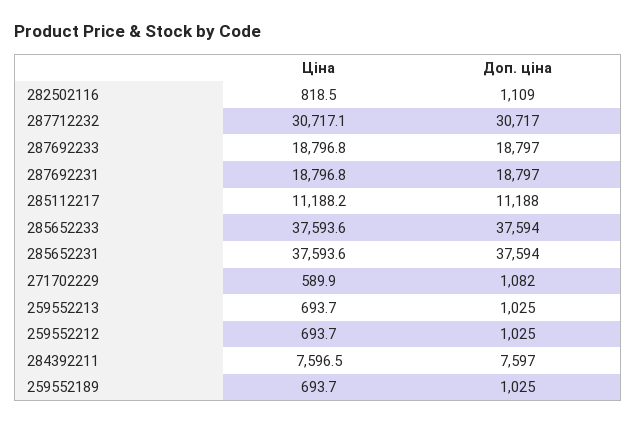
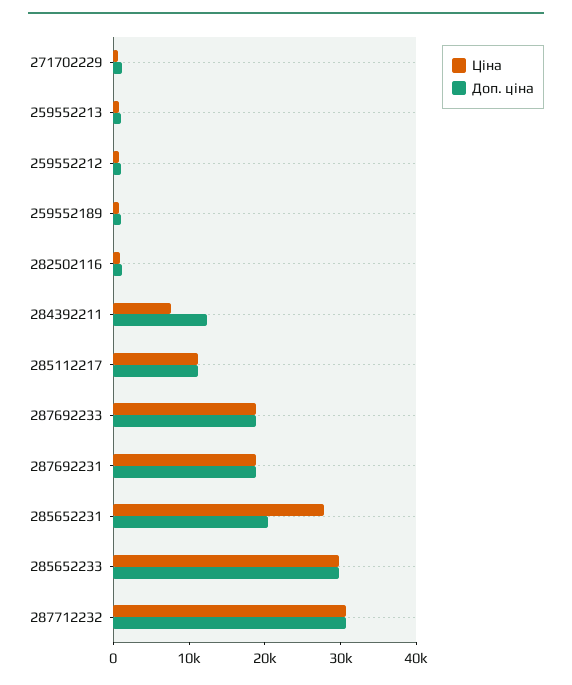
  {
    "Ціна": {
      "282502116": 818.5,
      "287712232": 30717.1,
      "287692233": 18796.8,
      "287692231": 18796.8,
      "285112217": 11188.2,
-     "285652233": 37593.6,
+     "285652233": 30000,
-     "285652231": 37593.6,
+     "285652231": 28000,
      "271702229": 589.9,
      "259552213": 693.7,
      "259552212": 693.7,
      "284392211": 7596.5,
      "259552189": 693.7
    },
    "Доп. ціна": {
      "282502116": 1109,
      "287712232": 30717,
      "287692233": 18797,
      "287692231": 18797,
      "285112217": 11188,
-     "285652233": 37594,
+     "285652233": 30000,
-     "285652231": 37594,
+     "285652231": 20000,
      "271702229": 1082,
      "259552213": 1025,
      "259552212": 1025,
-     "284392211": 7597,
+     "284392211": 12000,
      "259552189": 1025
    }
  }

